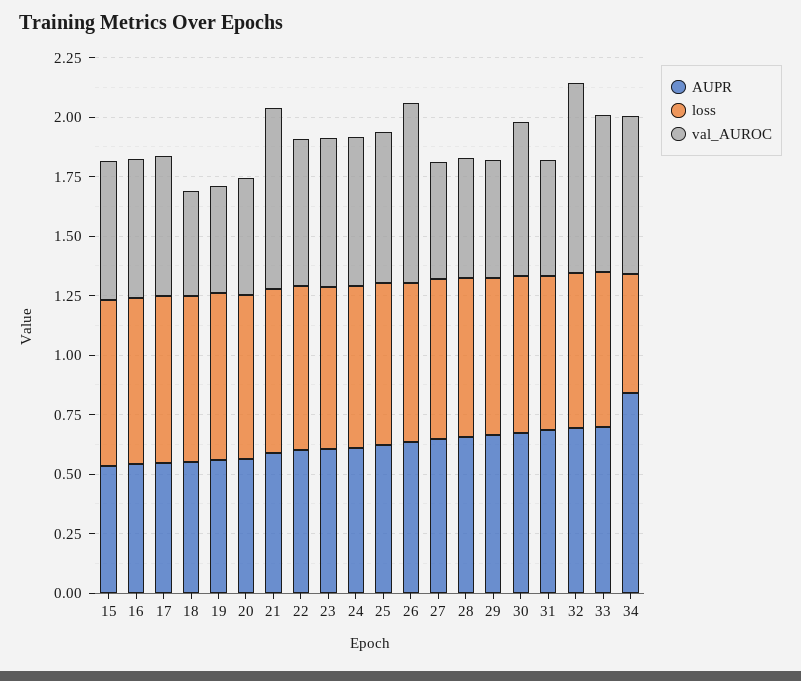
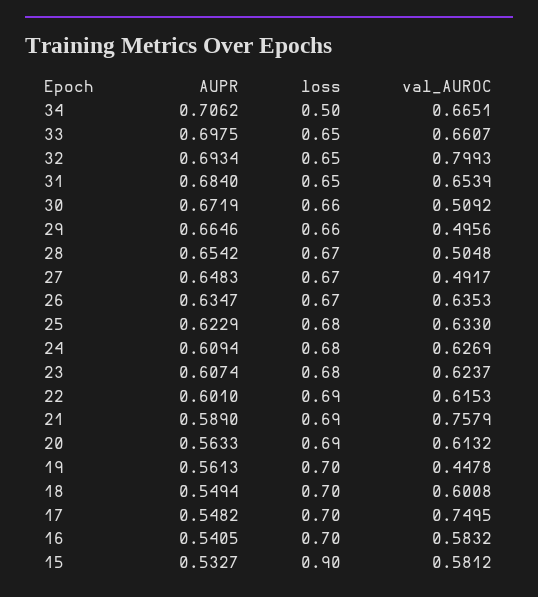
  {
    "AUPR": {
      "15": 0.5327,
      "16": 0.5405,
      "17": 0.5482,
      "18": 0.5494,
      "19": 0.5613,
      "20": 0.5633,
      "21": 0.589,
      "22": 0.601,
      "23": 0.6074,
      "24": 0.6094,
      "25": 0.6229,
      "26": 0.6347,
      "27": 0.6483,
      "28": 0.6542,
      "29": 0.6646,
      "30": 0.6719,
      "31": 0.684,
      "32": 0.6934,
      "33": 0.6975,
-     "34": 0.85
+     "34": 0.7062
    },
    "loss": {
-     "15": 0.7,
+     "15": 0.9,
      "16": 0.7,
      "17": 0.7,
      "18": 0.7,
      "19": 0.7,
      "20": 0.69,
      "21": 0.69,
      "22": 0.69,
      "23": 0.68,
      "24": 0.68,
      "25": 0.68,
      "26": 0.67,
      "27": 0.67,
      "28": 0.67,
      "29": 0.66,
      "30": 0.66,
      "31": 0.65,
      "32": 0.65,
      "33": 0.65,
      "34": 0.5
    },
    "val_AUROC": {
      "15": 0.5812,
      "16": 0.5832,
-     "17": 0.6,
+     "17": 0.7495,
-     "18": 0.45,
+     "18": 0.6008,
      "19": 0.4478,
-     "20": 0.5,
+     "20": 0.6132,
      "21": 0.7579,
      "22": 0.6153,
      "23": 0.6237,
      "24": 0.6269,
      "25": 0.633,
-     "26": 0.75,
+     "26": 0.6353,
      "27": 0.4917,
      "28": 0.5048,
      "29": 0.4956,
-     "30": 0.65,
+     "30": 0.5092,
-     "31": 0.5,
+     "31": 0.6539,
      "32": 0.7993,
      "33": 0.6607,
      "34": 0.6651
    }
  }

